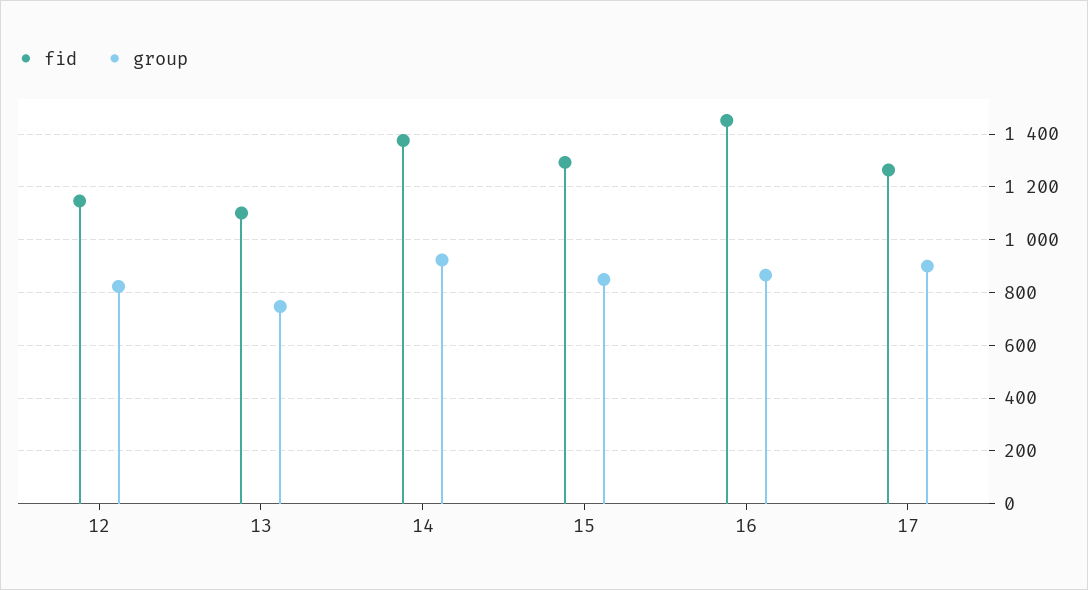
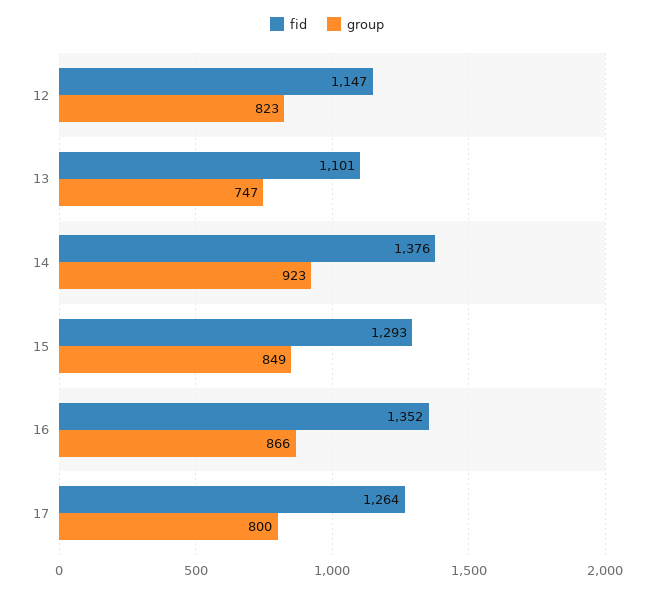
  {
    "fid": {
      "12": 1147,
      "13": 1101,
      "14": 1376,
      "15": 1293,
-     "16": 1450,
+     "16": 1352,
      "17": 1264
    },
    "group": {
      "12": 823,
      "13": 747,
      "14": 923,
      "15": 849,
      "16": 866,
-     "17": 900
+     "17": 800
    }
  }

